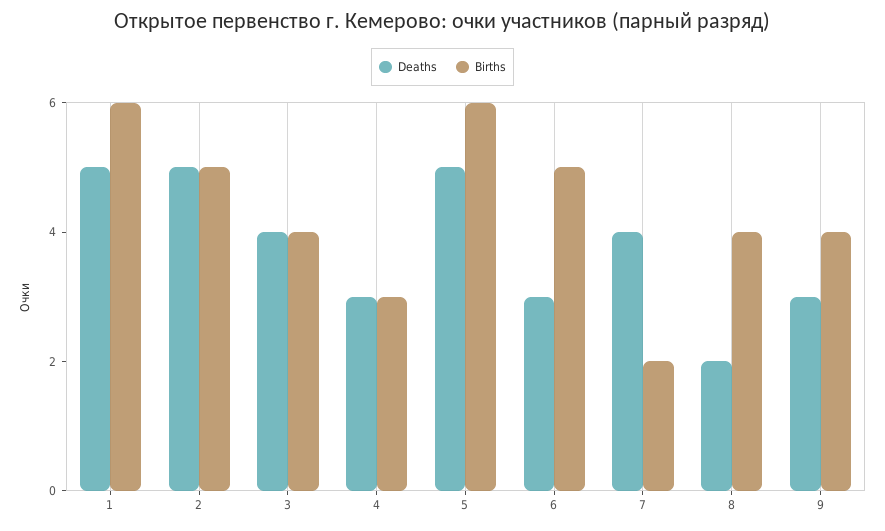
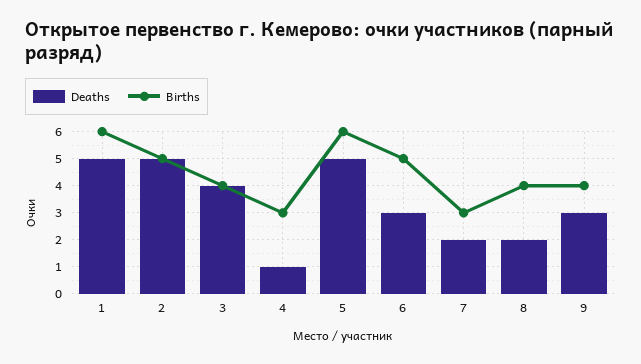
  {
    "Deaths": {
      "1": 5,
      "2": 5,
      "3": 4,
-     "4": 3,
+     "4": 1,
      "5": 5,
      "6": 3,
-     "7": 4,
+     "7": 2,
      "8": 2,
      "9": 3
    },
    "Births": {
      "1": 6,
      "2": 5,
      "3": 4,
      "4": 3,
      "5": 6,
      "6": 5,
-     "7": 2,
+     "7": 3,
      "8": 4,
      "9": 4
    }
  }

